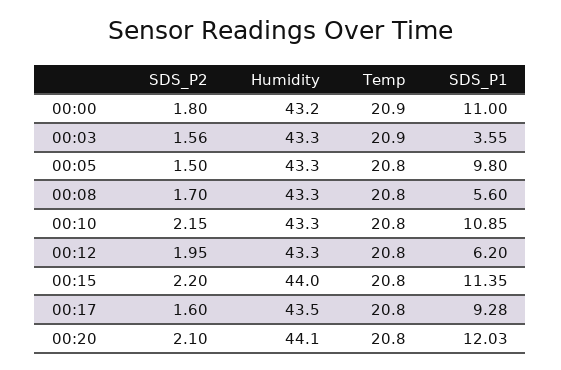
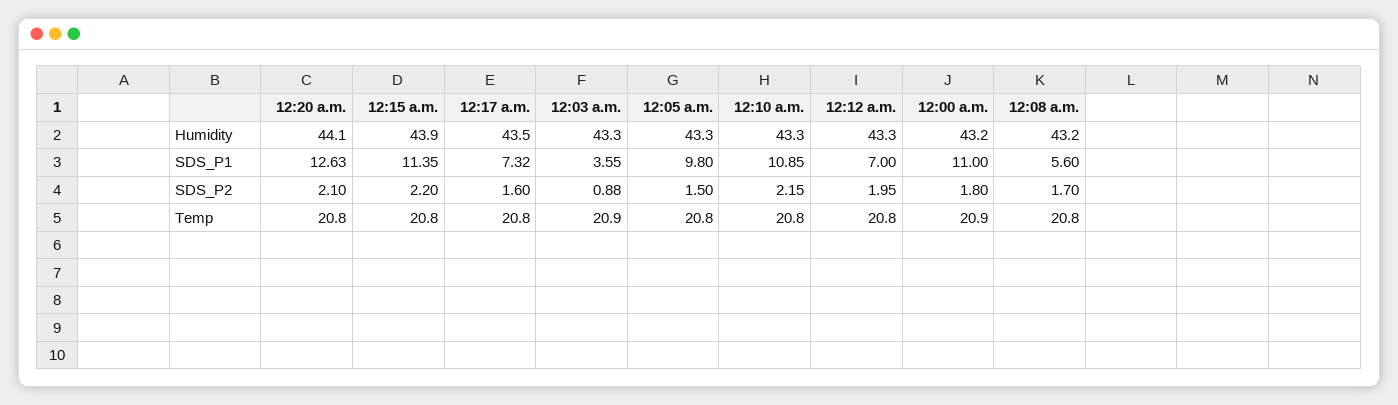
  {
    "SDS_P2": {
      "00:00": 1.8,
-     "00:03": 1.56,
+     "00:03": 0.88,
      "00:05": 1.5,
      "00:08": 1.7,
      "00:10": 2.15,
      "00:12": 1.95,
      "00:15": 2.2,
      "00:17": 1.6,
      "00:20": 2.1
    },
    "Humidity": {
      "00:00": 43.2,
      "00:03": 43.3,
      "00:05": 43.3,
-     "00:08": 43.3,
+     "00:08": 43.2,
      "00:10": 43.3,
      "00:12": 43.3,
-     "00:15": 44,
+     "00:15": 43.9,
      "00:17": 43.5,
      "00:20": 44.1
    },
    "Temp": {
      "00:00": 20.9,
      "00:03": 20.9,
      "00:05": 20.8,
      "00:08": 20.8,
      "00:10": 20.8,
      "00:12": 20.8,
      "00:15": 20.8,
      "00:17": 20.8,
      "00:20": 20.8
    },
    "SDS_P1": {
      "00:00": 11,
      "00:03": 3.55,
      "00:05": 9.8,
      "00:08": 5.6,
      "00:10": 10.85,
-     "00:12": 6.2,
+     "00:12": 7,
      "00:15": 11.35,
-     "00:17": 9.28,
+     "00:17": 7.32,
-     "00:20": 12.03
+     "00:20": 12.63
    }
  }

